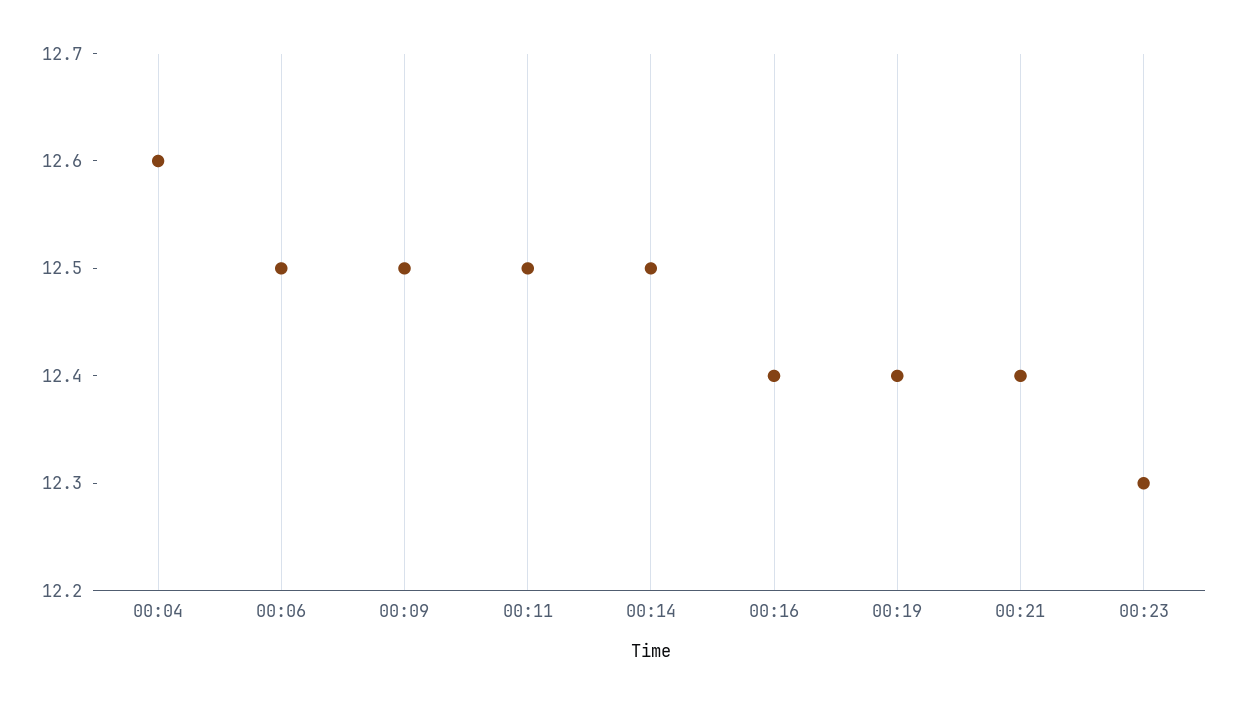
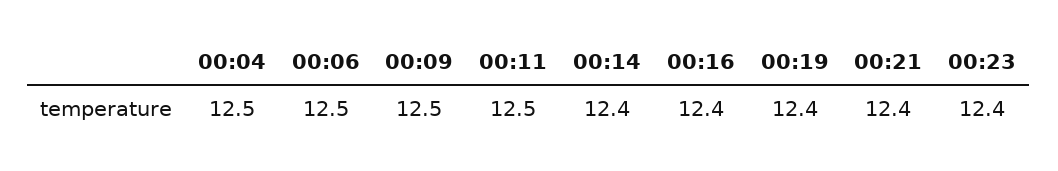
  {
-   "00:04": 12.6,
+   "00:04": 12.5,
    "00:06": 12.5,
    "00:09": 12.5,
    "00:11": 12.5,
-   "00:14": 12.5,
+   "00:14": 12.4,
    "00:16": 12.4,
    "00:19": 12.4,
    "00:21": 12.4,
-   "00:23": 12.3
+   "00:23": 12.4
  }

